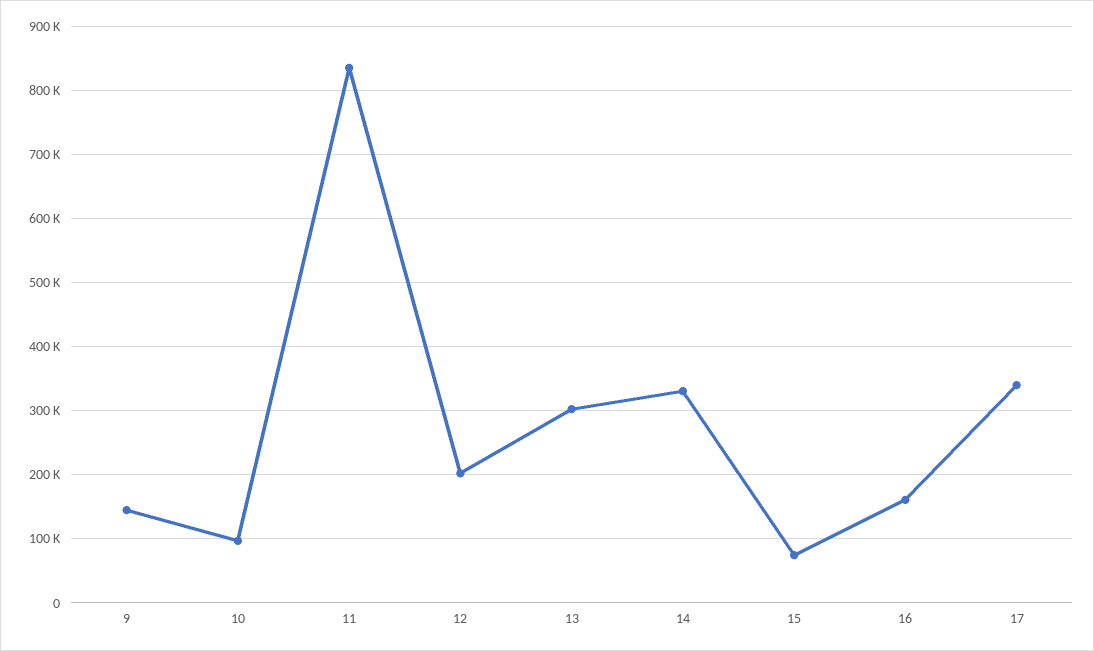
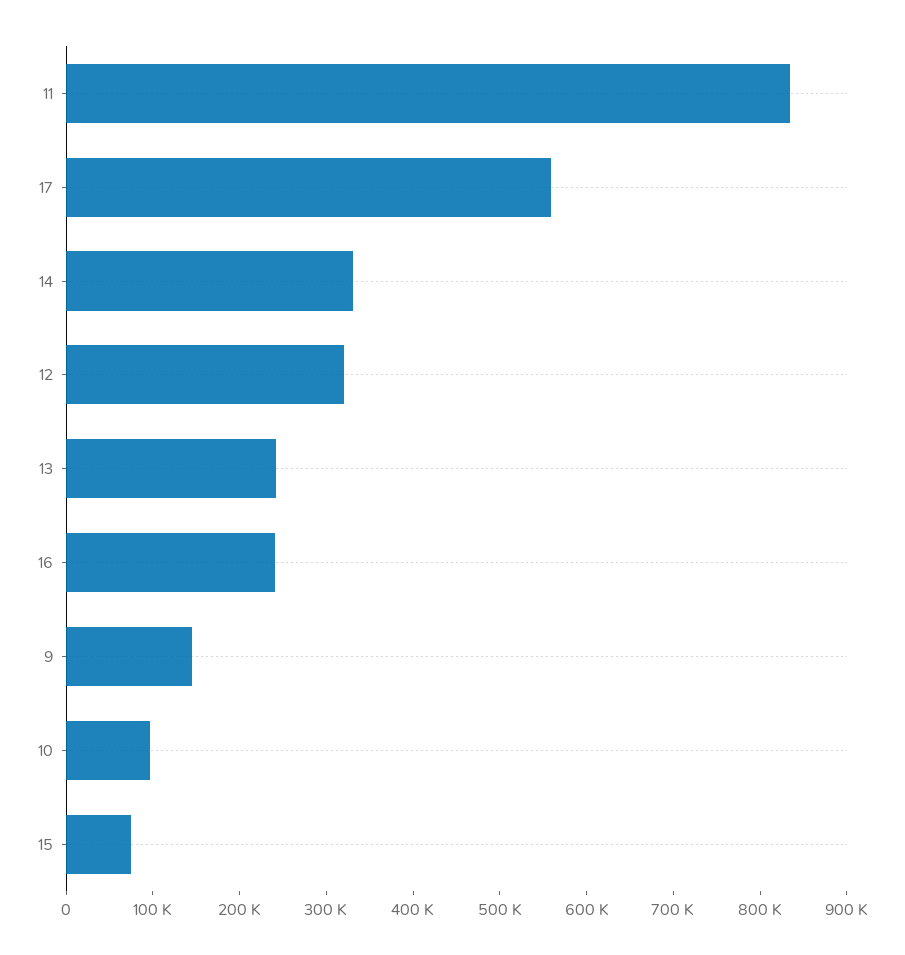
  {
    "9": 140000,
    "10": 100000,
    "11": 830000,
-   "12": 200000,
+   "12": 320000,
-   "13": 300000,
+   "13": 240000,
    "14": 330000,
    "15": 70000,
-   "16": 160000,
+   "16": 240000,
-   "17": 340000
+   "17": 560000
  }

